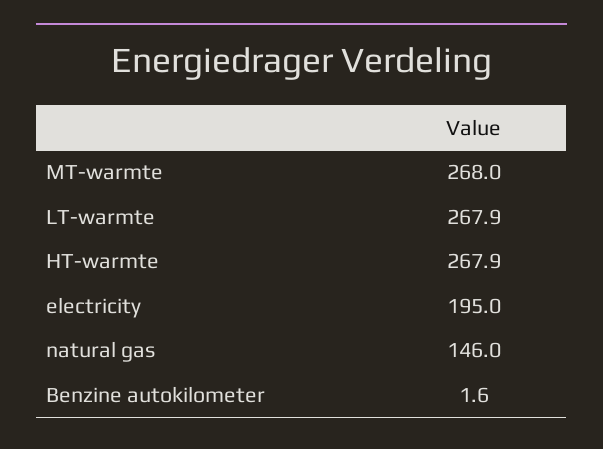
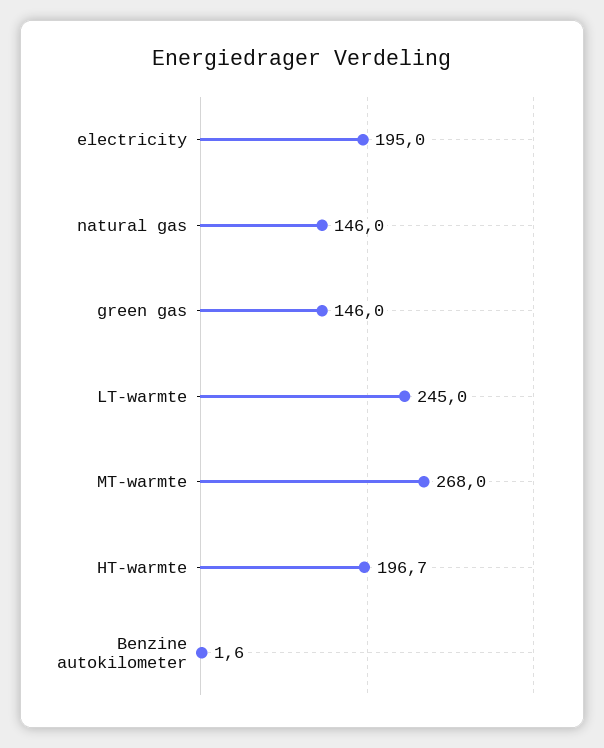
  {
    "MT-warmte": 268,
-   "LT-warmte": 267.9,
+   "LT-warmte": 245,
-   "HT-warmte": 267.9,
+   "HT-warmte": 196.7,
    "electricity": 195,
    "natural gas": 146,
-   "Benzine autokilometer": 1.6
+   "Benzine autokilometer": 1.6,
+   "green gas": 146
  }

